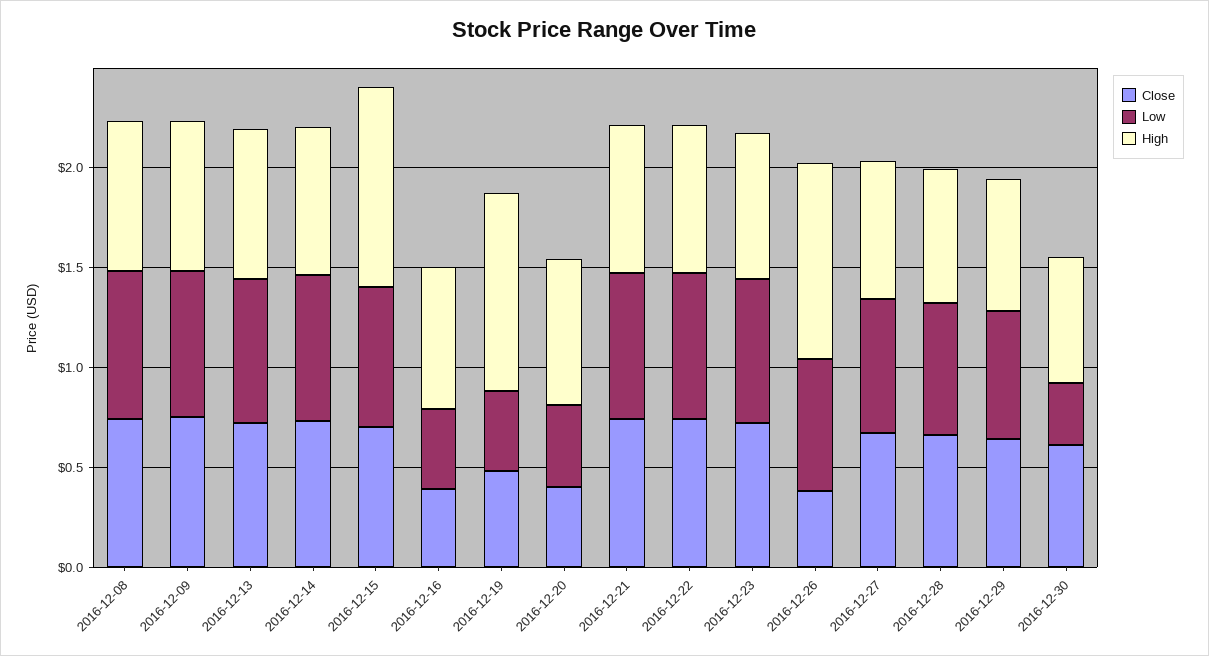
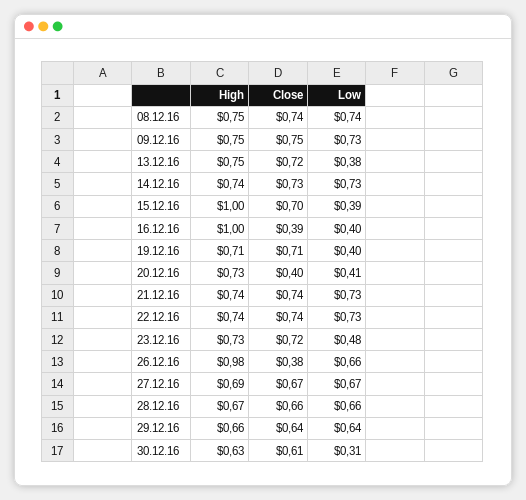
  {
    "Close": {
      "2016-12-08": 0.74,
      "2016-12-09": 0.75,
      "2016-12-13": 0.72,
      "2016-12-14": 0.73,
      "2016-12-15": 0.7,
      "2016-12-16": 0.39,
-     "2016-12-19": 0.5,
+     "2016-12-19": 0.71,
      "2016-12-20": 0.4,
      "2016-12-21": 0.74,
      "2016-12-22": 0.74,
      "2016-12-23": 0.72,
      "2016-12-26": 0.38,
      "2016-12-27": 0.67,
      "2016-12-28": 0.66,
      "2016-12-29": 0.64,
      "2016-12-30": 0.61
    },
    "Low": {
      "2016-12-08": 0.74,
      "2016-12-09": 0.73,
-     "2016-12-13": 0.7,
+     "2016-12-13": 0.38,
      "2016-12-14": 0.73,
-     "2016-12-15": 0.7,
+     "2016-12-15": 0.39,
      "2016-12-16": 0.4,
      "2016-12-19": 0.4,
      "2016-12-20": 0.41,
      "2016-12-21": 0.73,
      "2016-12-22": 0.73,
-     "2016-12-23": 0.7,
+     "2016-12-23": 0.48,
      "2016-12-26": 0.66,
      "2016-12-27": 0.67,
      "2016-12-28": 0.66,
      "2016-12-29": 0.64,
      "2016-12-30": 0.31
    },
    "High": {
      "2016-12-08": 0.75,
      "2016-12-09": 0.75,
      "2016-12-13": 0.75,
      "2016-12-14": 0.74,
      "2016-12-15": 1,
-     "2016-12-16": 0.7,
+     "2016-12-16": 1,
-     "2016-12-19": 1,
+     "2016-12-19": 0.71,
      "2016-12-20": 0.73,
      "2016-12-21": 0.74,
      "2016-12-22": 0.74,
      "2016-12-23": 0.73,
      "2016-12-26": 0.98,
      "2016-12-27": 0.69,
      "2016-12-28": 0.67,
      "2016-12-29": 0.66,
      "2016-12-30": 0.63
    }
  }

